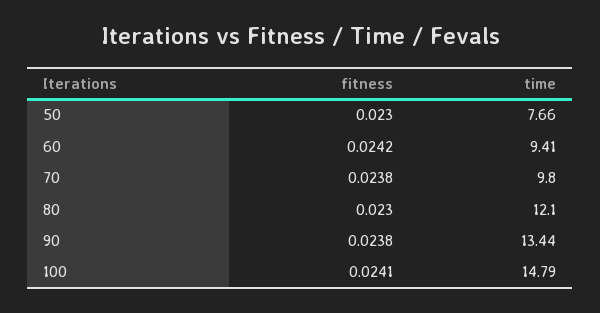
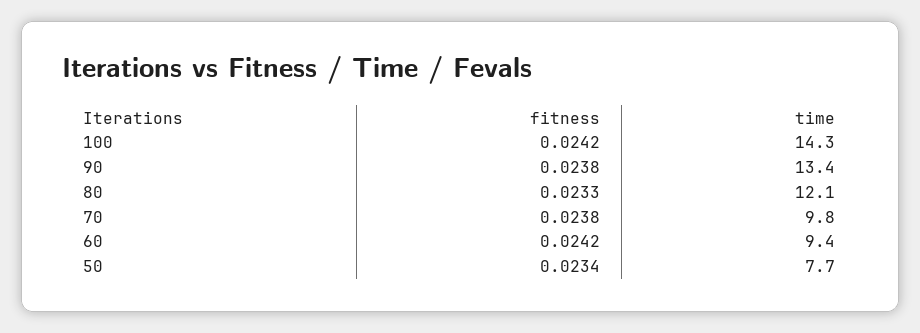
  {
    "fitness": {
-     "50": 0.023,
+     "50": 0.0234,
      "60": 0.0242,
      "70": 0.0238,
-     "80": 0.023,
+     "80": 0.0233,
      "90": 0.0238,
-     "100": 0.0241
+     "100": 0.0242
    },
    "time": {
      "50": 7.66,
      "60": 9.41,
      "70": 9.8,
      "80": 12.1,
      "90": 13.44,
-     "100": 14.79
+     "100": 14.3
    }
  }

